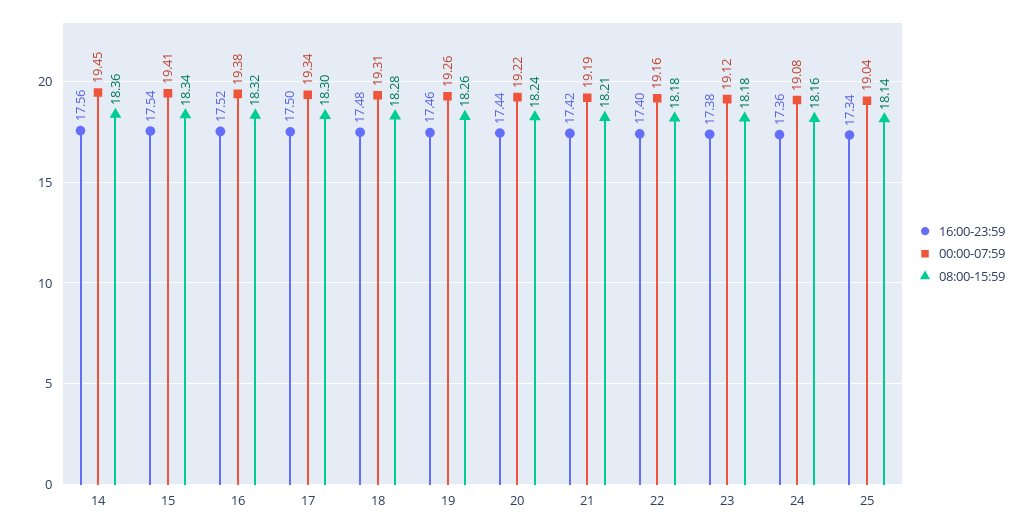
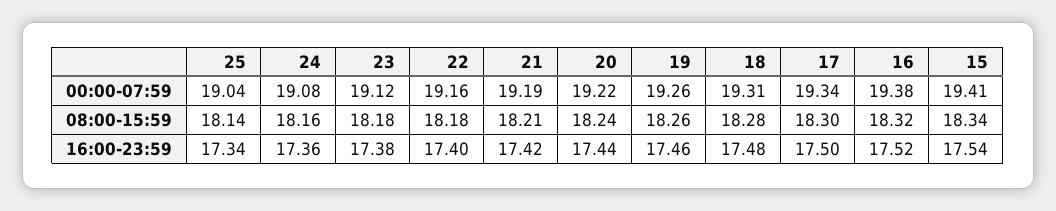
  {
    "16:00-23:59": {
-     "14": 17.56,
      "15": 17.54,
      "16": 17.52,
      "17": 17.5,
      "18": 17.48,
      "19": 17.46,
      "20": 17.44,
      "21": 17.42,
      "22": 17.4,
      "23": 17.38,
      "24": 17.36,
      "25": 17.34
    },
    "00:00-07:59": {
-     "14": 19.45,
      "15": 19.41,
      "16": 19.38,
      "17": 19.34,
      "18": 19.31,
      "19": 19.26,
      "20": 19.22,
      "21": 19.19,
      "22": 19.16,
      "23": 19.12,
      "24": 19.08,
      "25": 19.04
    },
    "08:00-15:59": {
-     "14": 18.36,
      "15": 18.34,
      "16": 18.32,
      "17": 18.3,
      "18": 18.28,
      "19": 18.26,
      "20": 18.24,
      "21": 18.21,
      "22": 18.18,
      "23": 18.18,
      "24": 18.16,
      "25": 18.14
    }
  }

